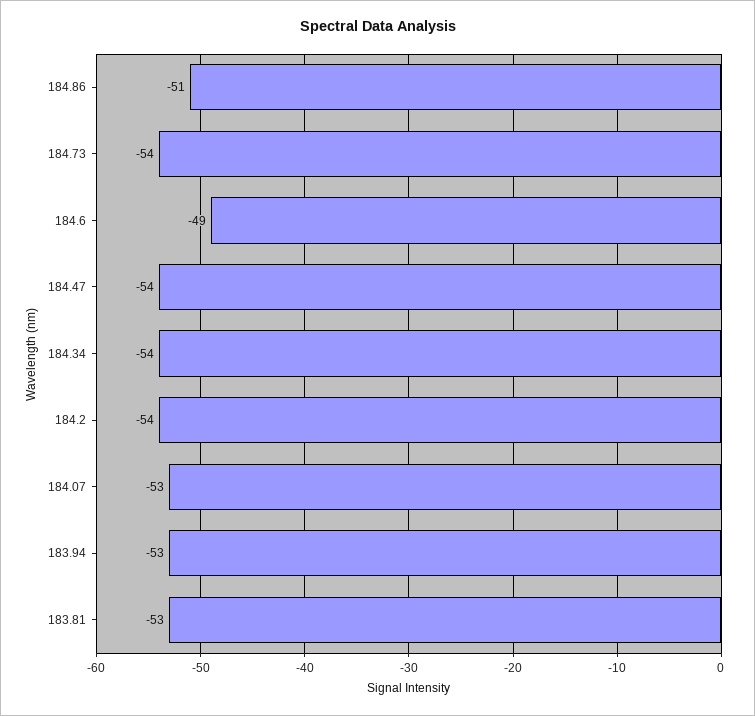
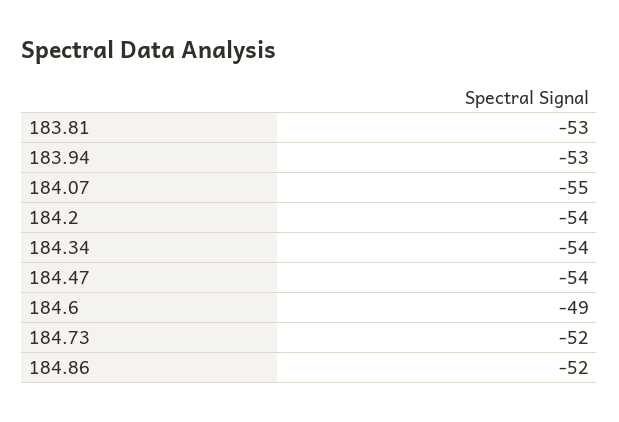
  {
-   "184.86": -51,
+   "184.86": -52,
-   "184.73": -54,
+   "184.73": -52,
    "184.6": -49,
    "184.47": -54,
    "184.34": -54,
    "184.2": -54,
-   "184.07": -53,
+   "184.07": -55,
    "183.94": -53,
    "183.81": -53
  }

